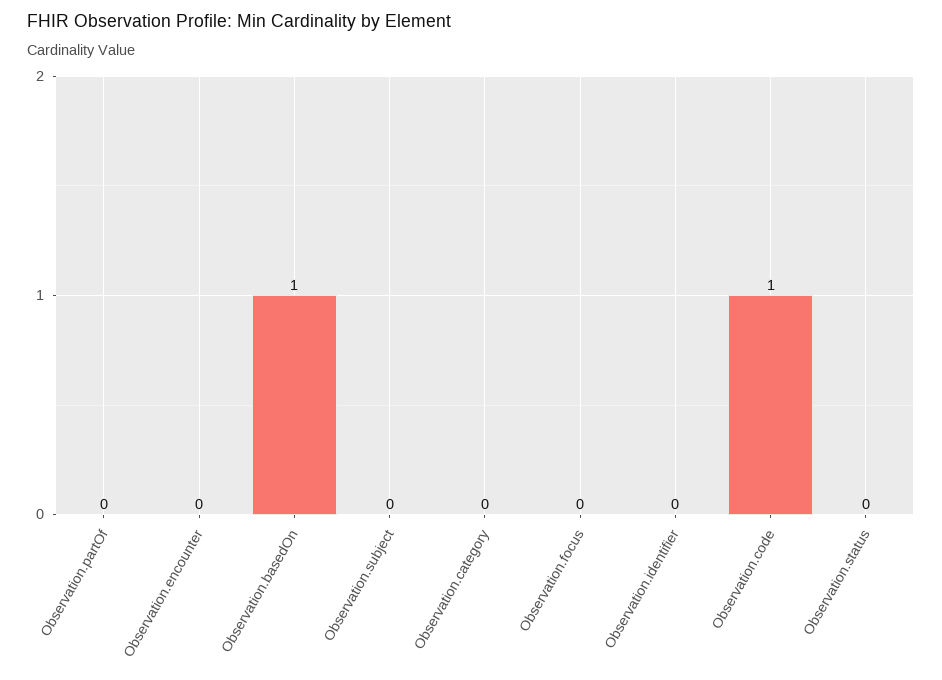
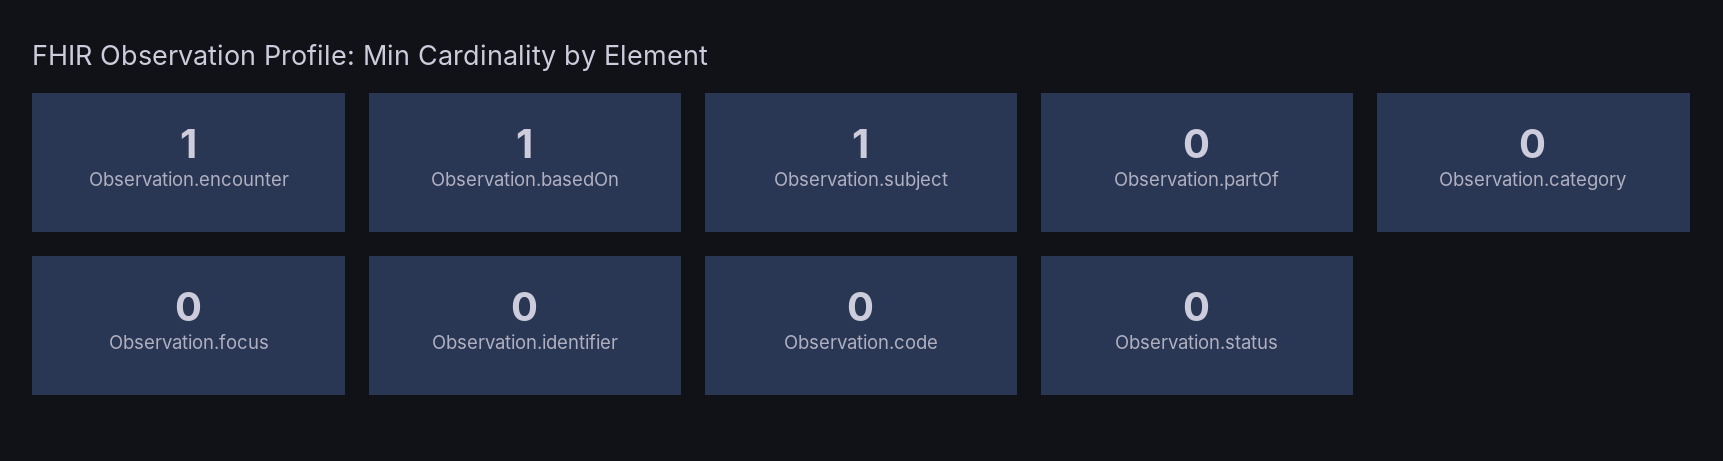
  {
    "Observation.partOf": 0,
-   "Observation.encounter": 0,
+   "Observation.encounter": 1,
    "Observation.basedOn": 1,
-   "Observation.subject": 0,
+   "Observation.subject": 1,
    "Observation.category": 0,
    "Observation.focus": 0,
    "Observation.identifier": 0,
-   "Observation.code": 1,
+   "Observation.code": 0,
    "Observation.status": 0
  }

